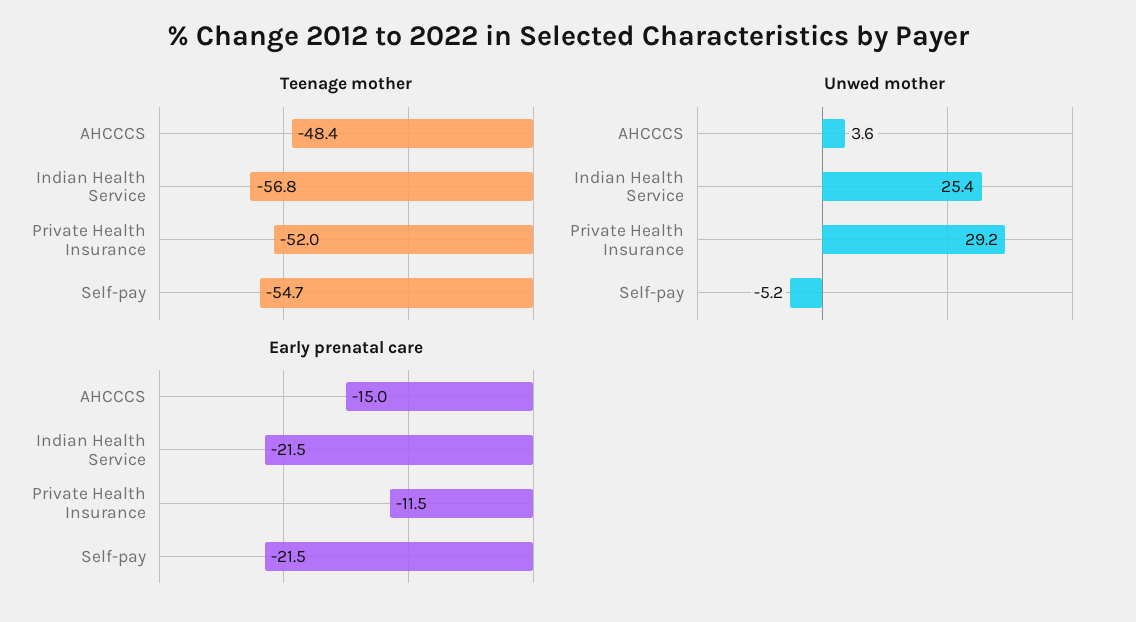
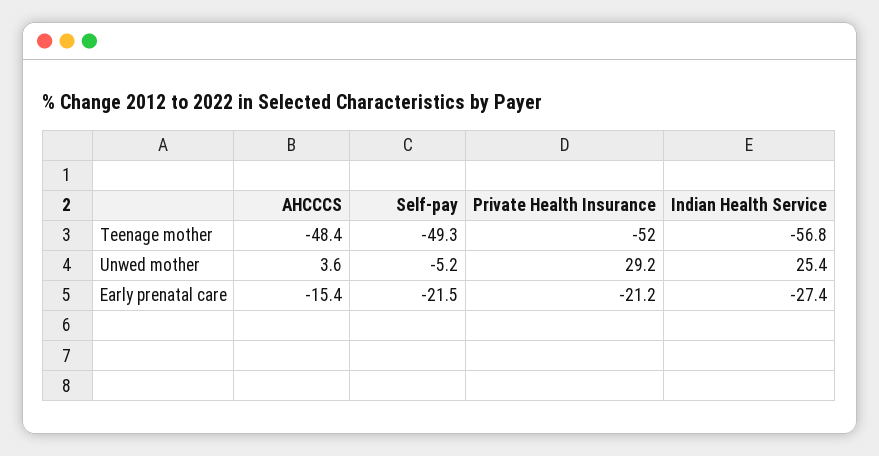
  {
    "Teenage mother": {
      "AHCCCS": -48.4,
      "Indian Health Service": -56.8,
      "Private Health Insurance": -52,
-     "Self-pay": -54.7
+     "Self-pay": -49.3
    },
    "Unwed mother": {
      "AHCCCS": 3.6,
      "Indian Health Service": 25.4,
      "Private Health Insurance": 29.2,
      "Self-pay": -5.2
    },
    "Early prenatal care": {
-     "AHCCCS": -15,
+     "AHCCCS": -15.4,
-     "Indian Health Service": -21.5,
+     "Indian Health Service": -27.4,
-     "Private Health Insurance": -11.5,
+     "Private Health Insurance": -21.2,
      "Self-pay": -21.5
    }
  }

